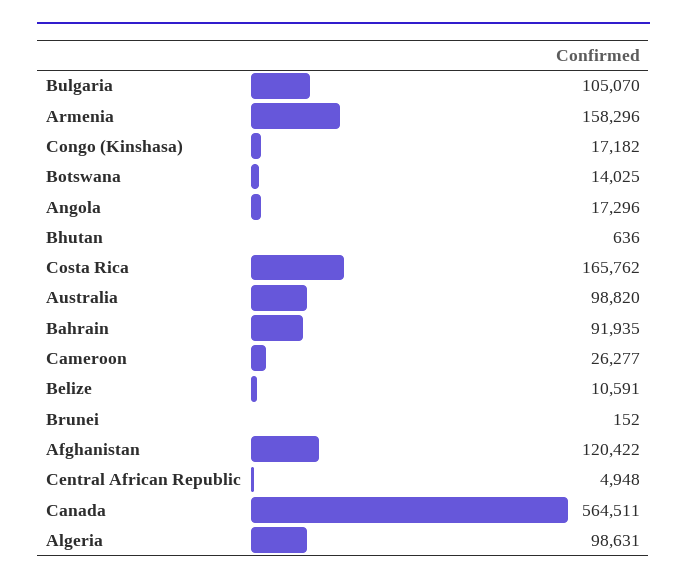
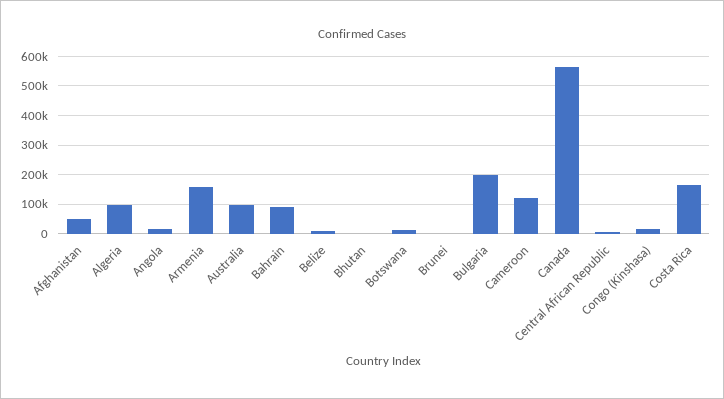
  {
-   "Bulgaria": 105070,
+   "Bulgaria": 200000,
    "Armenia": 158296,
    "Congo (Kinshasa)": 17182,
    "Botswana": 14025,
    "Angola": 17296,
    "Bhutan": 636,
    "Costa Rica": 165762,
    "Australia": 98820,
    "Bahrain": 91935,
-   "Cameroon": 26277,
+   "Cameroon": 125000,
    "Belize": 10591,
    "Brunei": 152,
-   "Afghanistan": 120422,
+   "Afghanistan": 50000,
    "Central African Republic": 4948,
    "Canada": 564511,
    "Algeria": 98631
  }

